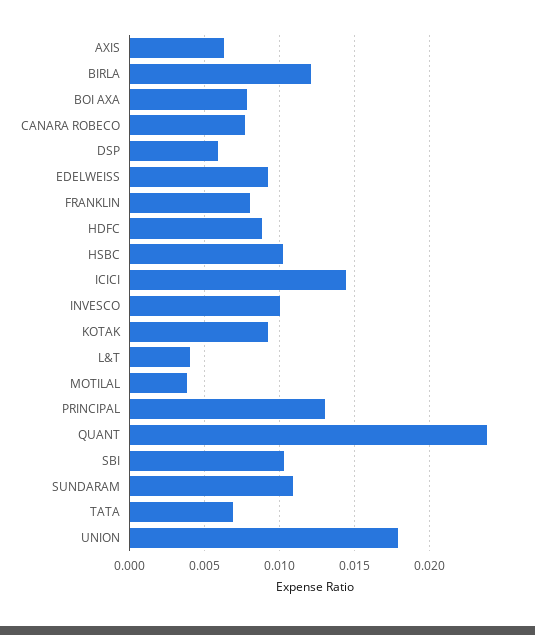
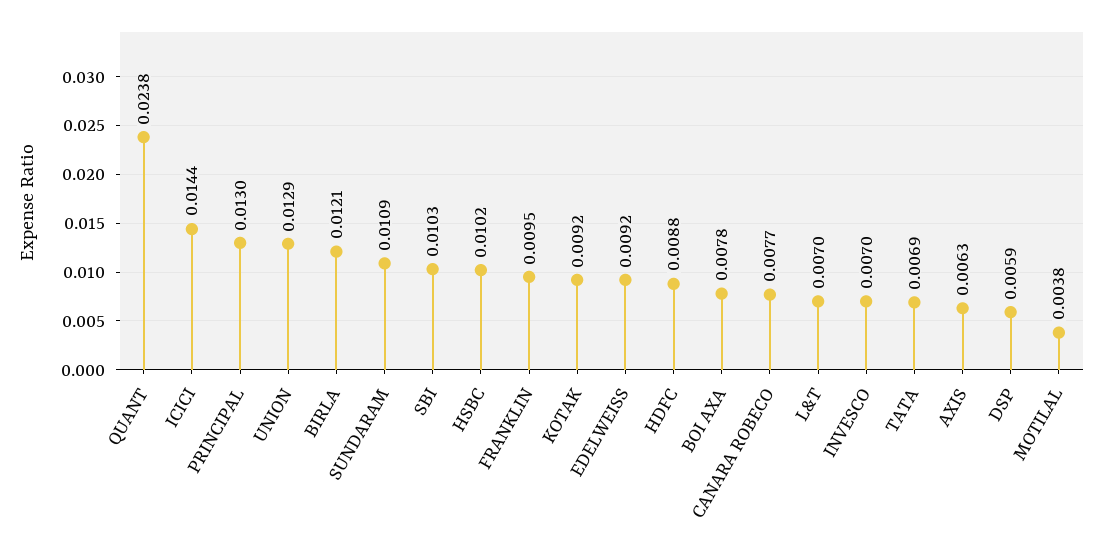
  {
    "AXIS": 0.0063,
    "BIRLA": 0.0121,
    "BOI AXA": 0.0078,
    "CANARA ROBECO": 0.0077,
    "DSP": 0.0059,
    "EDELWEISS": 0.0092,
-   "FRANKLIN": 0.008,
+   "FRANKLIN": 0.0095,
    "HDFC": 0.0088,
    "HSBC": 0.0102,
    "ICICI": 0.0144,
-   "INVESCO": 0.01,
+   "INVESCO": 0.007,
    "KOTAK": 0.0092,
-   "L&T": 0.004,
+   "L&T": 0.007,
    "MOTILAL": 0.0038,
    "PRINCIPAL": 0.013,
    "QUANT": 0.0238,
    "SBI": 0.0103,
    "SUNDARAM": 0.0109,
    "TATA": 0.0069,
-   "UNION": 0.018
+   "UNION": 0.0129
  }

